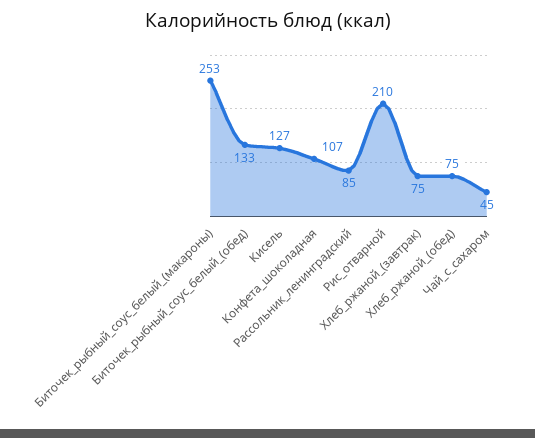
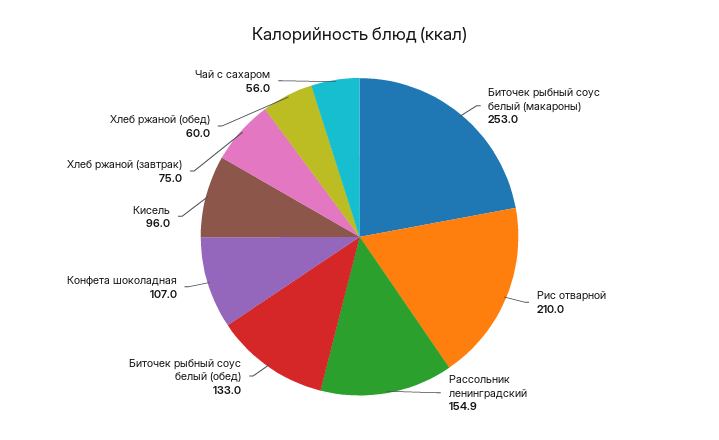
  {
    "Биточек_рыбный_соус_белый_(макароны)": 253,
    "Биточек_рыбный_соус_белый_(обед)": 133,
-   "Кисель": 127,
+   "Кисель": 96,
    "Конфета_шоколадная": 107,
-   "Рассольник_ленинградский": 85,
+   "Рассольник_ленинградский": 154.9,
    "Рис_отварной": 210,
    "Хлеб_ржаной_(завтрак)": 75,
-   "Хлеб_ржаной_(обед)": 75,
+   "Хлеб_ржаной_(обед)": 60,
-   "Чай_с_сахаром": 45
+   "Чай_с_сахаром": 56
  }

